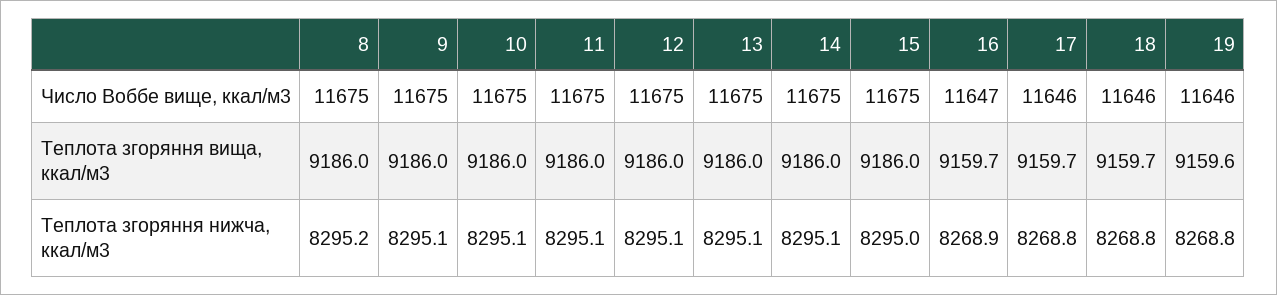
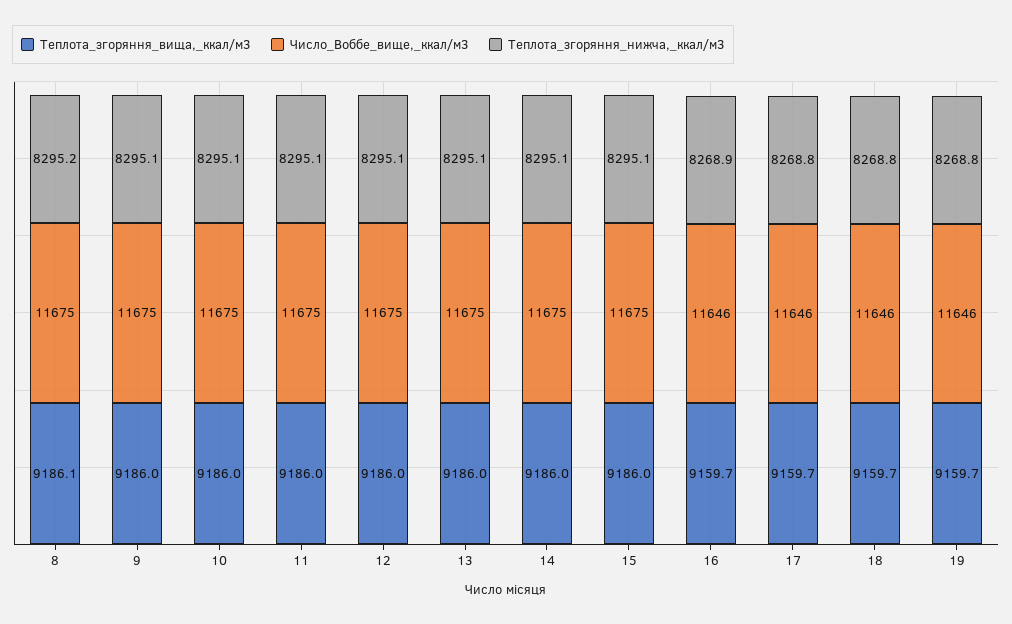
  {
    "Число Воббе вище, ккал/м3": {
      "8": 11675,
      "9": 11675,
      "10": 11675,
      "11": 11675,
      "12": 11675,
      "13": 11675,
      "14": 11675,
      "15": 11675,
-     "16": 11647,
+     "16": 11646,
      "17": 11646,
      "18": 11646,
      "19": 11646
    },
    "Теплота згоряння вища, ккал/м3": {
-     "8": 9186,
+     "8": 9186.1,
      "9": 9186,
      "10": 9186,
      "11": 9186,
      "12": 9186,
      "13": 9186,
      "14": 9186,
      "15": 9186,
      "16": 9159.7,
      "17": 9159.7,
      "18": 9159.7,
-     "19": 9159.6
+     "19": 9159.7
    },
    "Теплота згоряння нижча, ккал/м3": {
      "8": 8295.2,
      "9": 8295.1,
      "10": 8295.1,
      "11": 8295.1,
      "12": 8295.1,
      "13": 8295.1,
      "14": 8295.1,
-     "15": 8295,
+     "15": 8295.1,
      "16": 8268.9,
      "17": 8268.8,
      "18": 8268.8,
      "19": 8268.8
    }
  }

